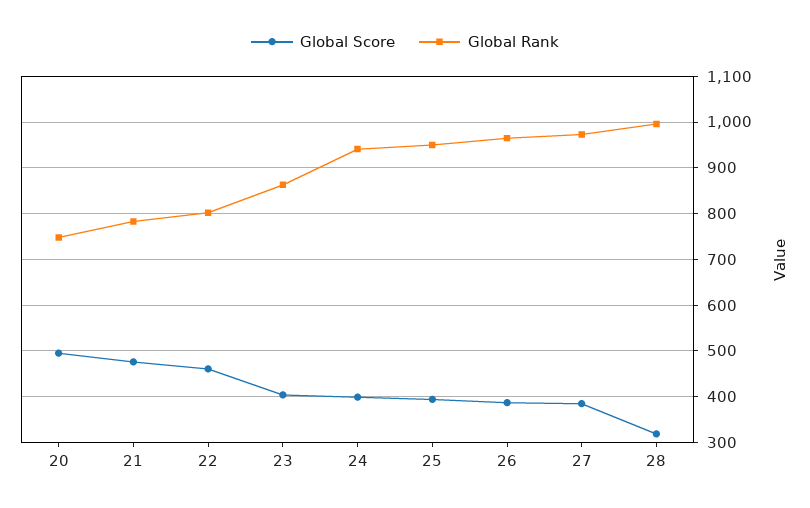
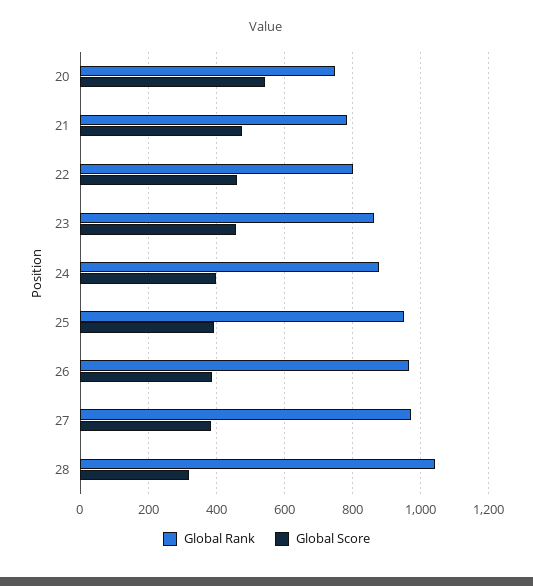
  {
    "Global Score": {
-     "20": 500,
+     "20": 540,
      "21": 480,
      "22": 460,
-     "23": 400,
+     "23": 460,
      "24": 400,
      "25": 400,
      "26": 380,
      "27": 380,
      "28": 320
    },
    "Global Rank": {
      "20": 740,
      "21": 780,
      "22": 800,
      "23": 860,
-     "24": 940,
+     "24": 880,
      "25": 960,
      "26": 960,
      "27": 980,
-     "28": 1000
+     "28": 1040
    }
  }

